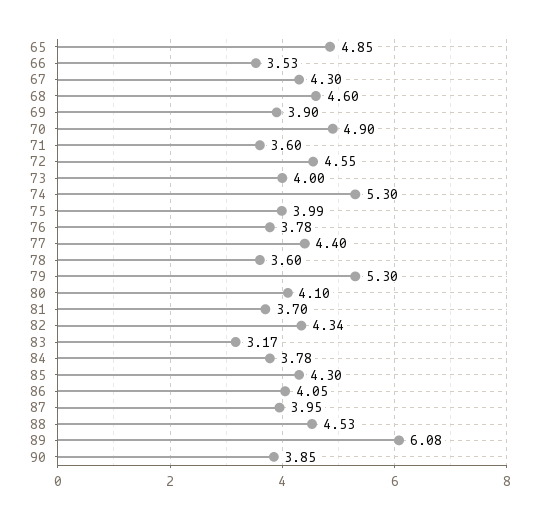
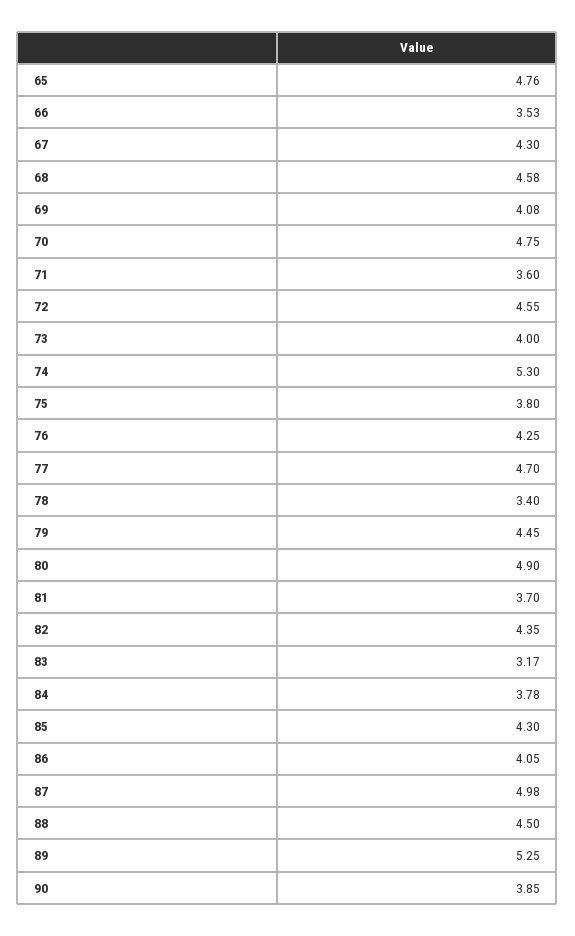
  {
-   "65": 4.85,
+   "65": 4.76,
    "66": 3.53,
    "67": 4.3,
-   "68": 4.6,
+   "68": 4.58,
-   "69": 3.9,
+   "69": 4.08,
-   "70": 4.9,
+   "70": 4.75,
    "71": 3.6,
    "72": 4.55,
    "73": 4,
    "74": 5.3,
-   "75": 3.99,
+   "75": 3.8,
-   "76": 3.78,
+   "76": 4.25,
-   "77": 4.4,
+   "77": 4.7,
-   "78": 3.6,
+   "78": 3.4,
-   "79": 5.3,
+   "79": 4.45,
-   "80": 4.1,
+   "80": 4.9,
    "81": 3.7,
-   "82": 4.34,
+   "82": 4.35,
    "83": 3.17,
    "84": 3.78,
    "85": 4.3,
    "86": 4.05,
-   "87": 3.95,
+   "87": 4.98,
-   "88": 4.53,
+   "88": 4.5,
-   "89": 6.08,
+   "89": 5.25,
    "90": 3.85
  }

